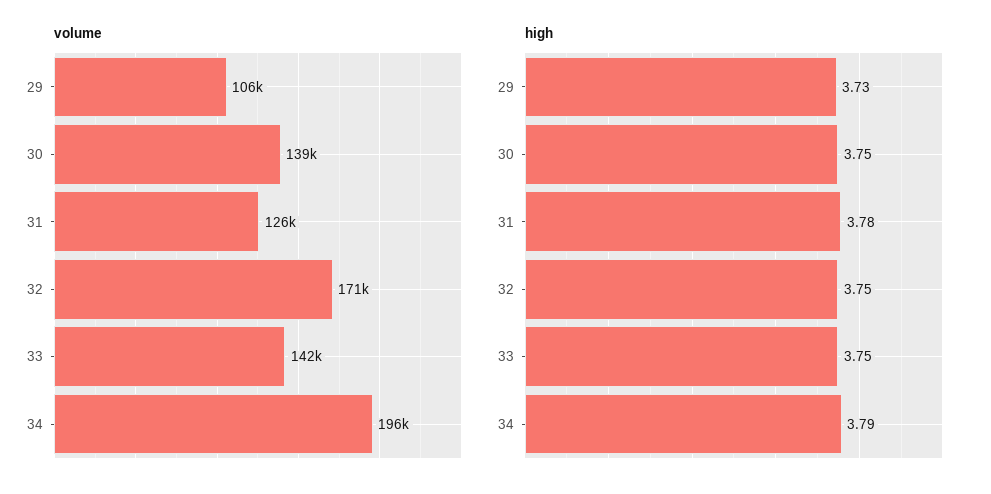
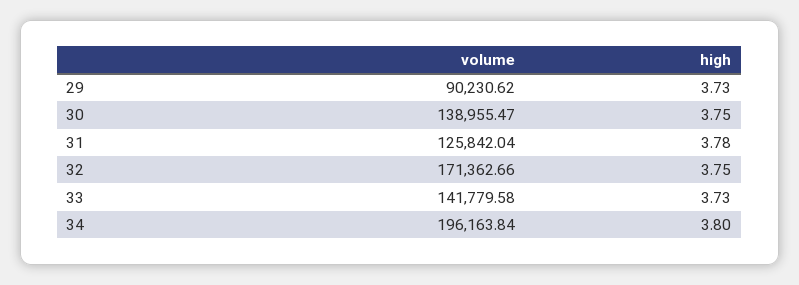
  {
    "volume": {
-     "29": 106000,
+     "29": 90230.62,
      "30": 138955.47,
      "31": 125842.04,
      "32": 171362.66,
      "33": 141779.58,
      "34": 196163.84
    },
    "high": {
      "29": 3.73,
      "30": 3.75,
      "31": 3.78,
      "32": 3.75,
-     "33": 3.75,
+     "33": 3.73,
-     "34": 3.79
+     "34": 3.8
    }
  }

